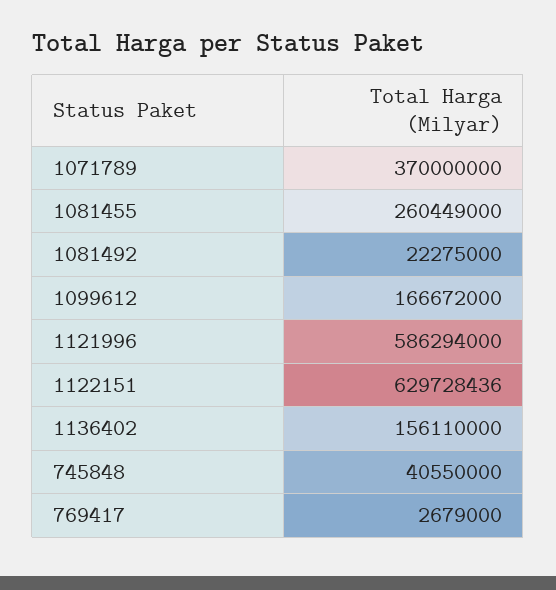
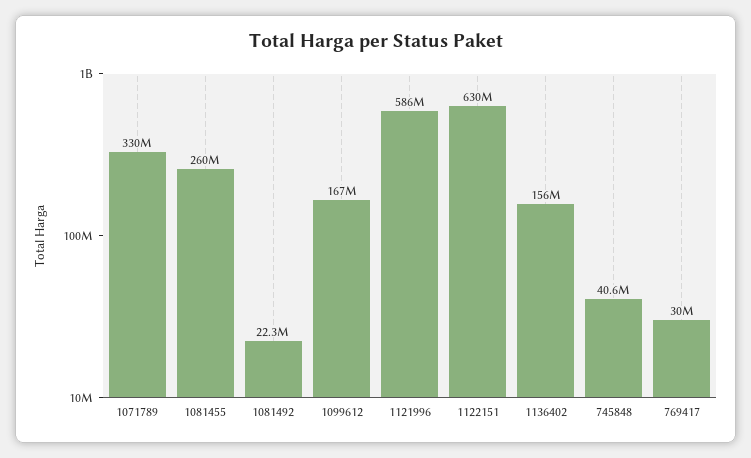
  {
-   "1071789": 370000000,
+   "1071789": 330000000,
    "1081455": 260449000,
    "1081492": 22275000,
    "1099612": 166672000,
    "1121996": 586294000,
    "1122151": 629728436,
    "1136402": 156110000,
    "745848": 40550000,
-   "769417": 2679000
+   "769417": 30000000
  }

